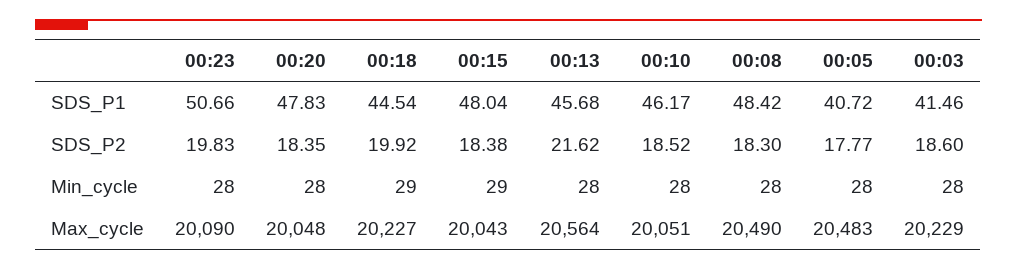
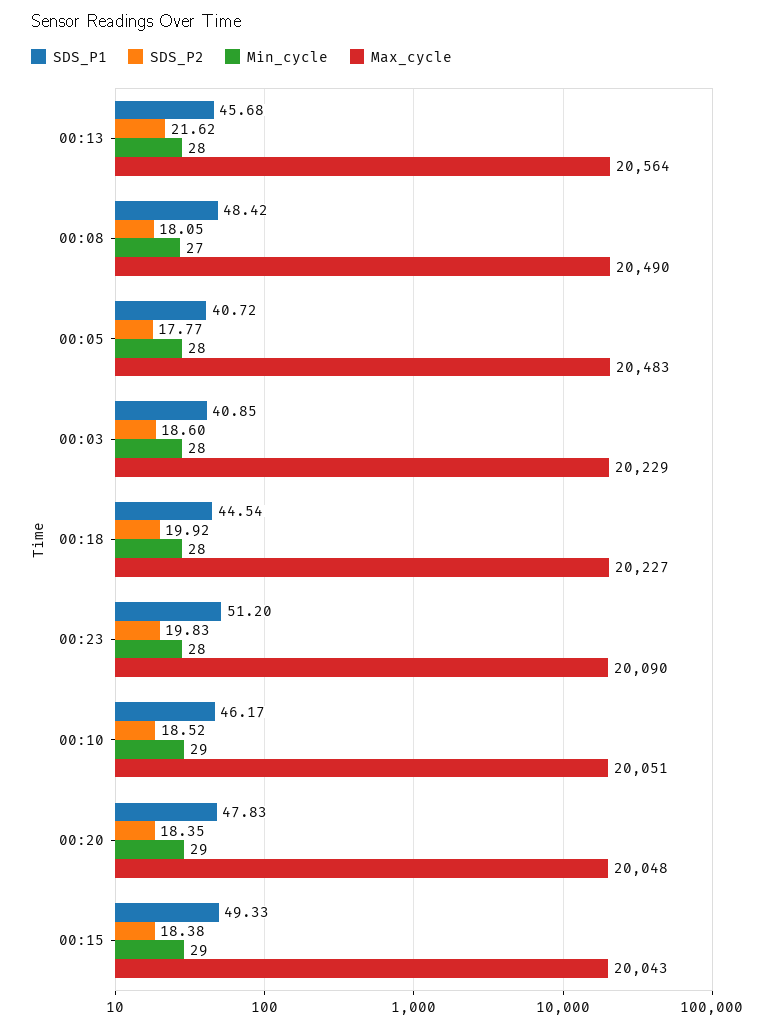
  {
    "SDS_P1": {
-     "00:23": 50.66,
+     "00:23": 51.2,
      "00:20": 47.83,
      "00:18": 44.54,
-     "00:15": 48.04,
+     "00:15": 49.33,
      "00:13": 45.68,
      "00:10": 46.17,
      "00:08": 48.42,
      "00:05": 40.72,
-     "00:03": 41.46
+     "00:03": 40.85
    },
    "SDS_P2": {
      "00:23": 19.83,
      "00:20": 18.35,
      "00:18": 19.92,
      "00:15": 18.38,
      "00:13": 21.62,
      "00:10": 18.52,
-     "00:08": 18.3,
+     "00:08": 18.05,
      "00:05": 17.77,
      "00:03": 18.6
    },
    "Min_cycle": {
      "00:23": 28,
-     "00:20": 28,
+     "00:20": 29,
-     "00:18": 29,
+     "00:18": 28,
      "00:15": 29,
      "00:13": 28,
-     "00:10": 28,
+     "00:10": 29,
-     "00:08": 28,
+     "00:08": 27,
      "00:05": 28,
      "00:03": 28
    },
    "Max_cycle": {
      "00:23": 20090,
      "00:20": 20048,
      "00:18": 20227,
      "00:15": 20043,
      "00:13": 20564,
      "00:10": 20051,
      "00:08": 20490,
      "00:05": 20483,
      "00:03": 20229
    }
  }

